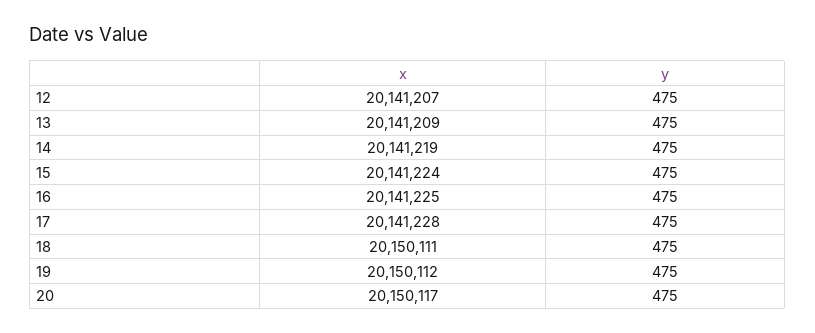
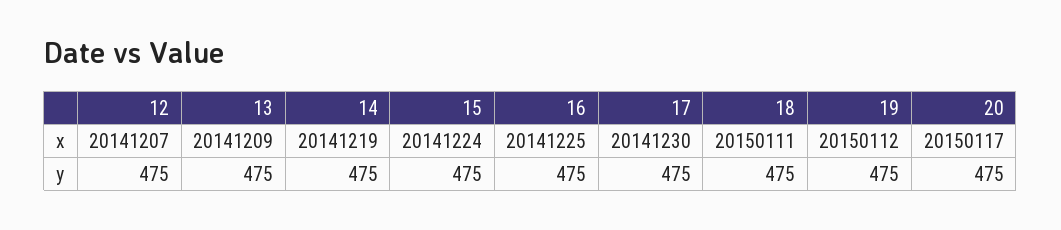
  {
    "x": {
      "12": 20141207,
      "13": 20141209,
      "14": 20141219,
      "15": 20141224,
      "16": 20141225,
-     "17": 20141228,
+     "17": 20141230,
      "18": 20150111,
      "19": 20150112,
      "20": 20150117
    },
    "y": {
      "12": 475,
      "13": 475,
      "14": 475,
      "15": 475,
      "16": 475,
      "17": 475,
      "18": 475,
      "19": 475,
      "20": 475
    }
  }

